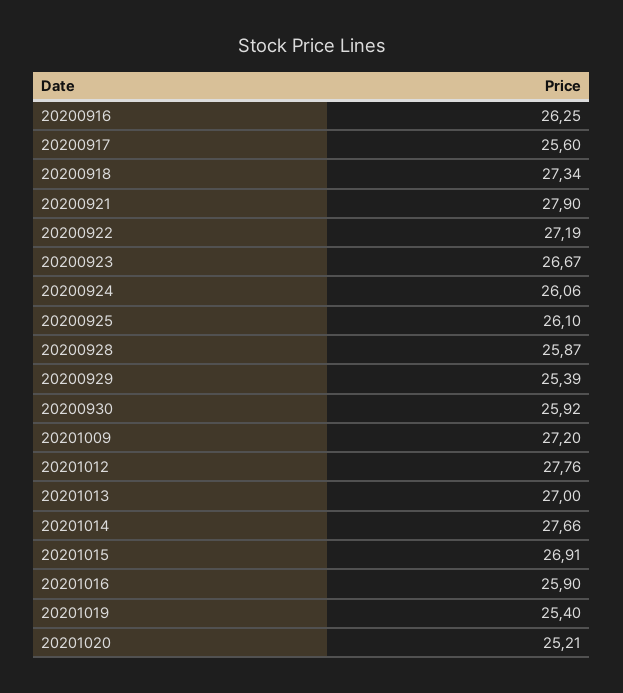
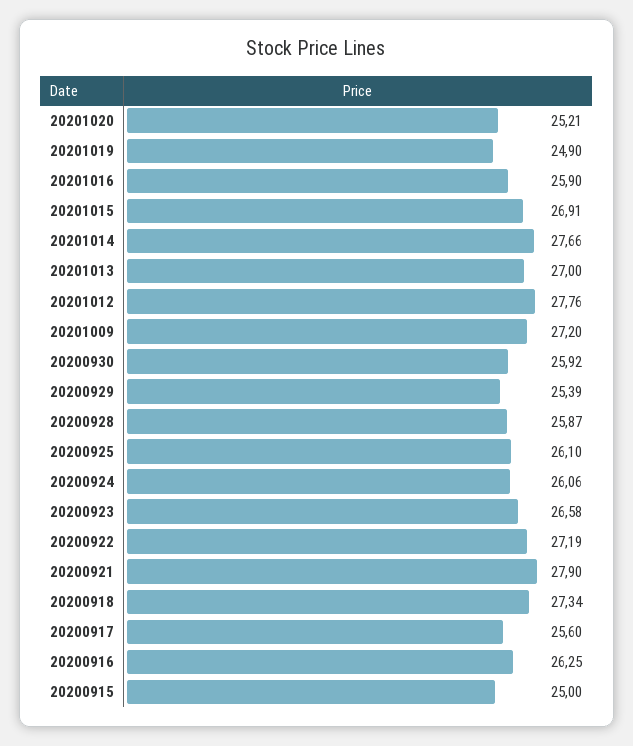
  {
    "20200916": 26.25,
    "20200917": 25.6,
    "20200918": 27.34,
    "20200921": 27.9,
    "20200922": 27.19,
-   "20200923": 26.67,
+   "20200923": 26.58,
    "20200924": 26.06,
    "20200925": 26.1,
    "20200928": 25.87,
    "20200929": 25.39,
    "20200930": 25.92,
    "20201009": 27.2,
    "20201012": 27.76,
    "20201013": 27,
    "20201014": 27.66,
    "20201015": 26.91,
    "20201016": 25.9,
-   "20201019": 25.4,
+   "20201019": 24.9,
-   "20201020": 25.21
+   "20201020": 25.21,
+   "20200915": 25
  }

